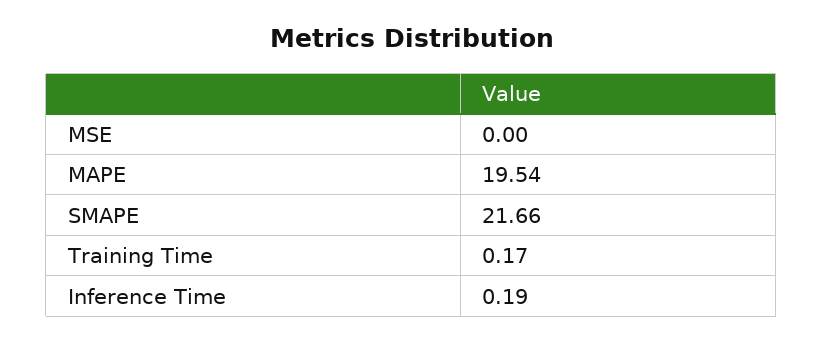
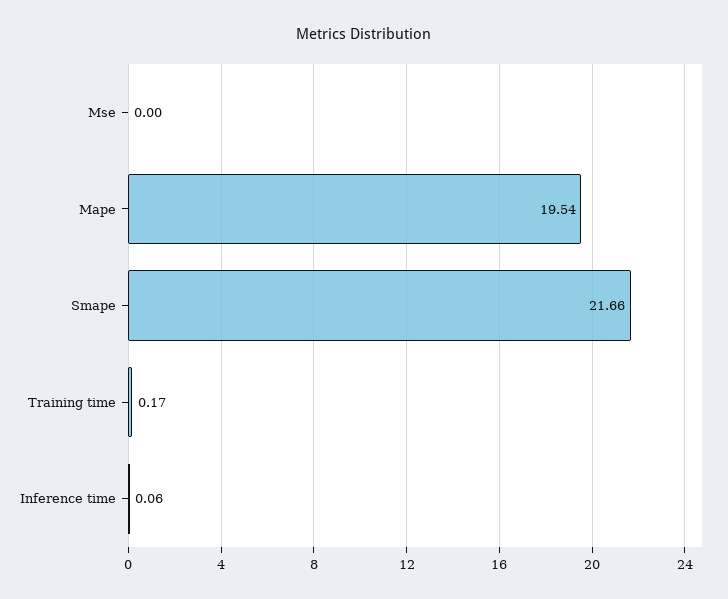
  {
    "MSE": 0,
    "MAPE": 19.54,
    "SMAPE": 21.66,
    "Training Time": 0.17,
-   "Inference Time": 0.19
+   "Inference Time": 0.06
  }

